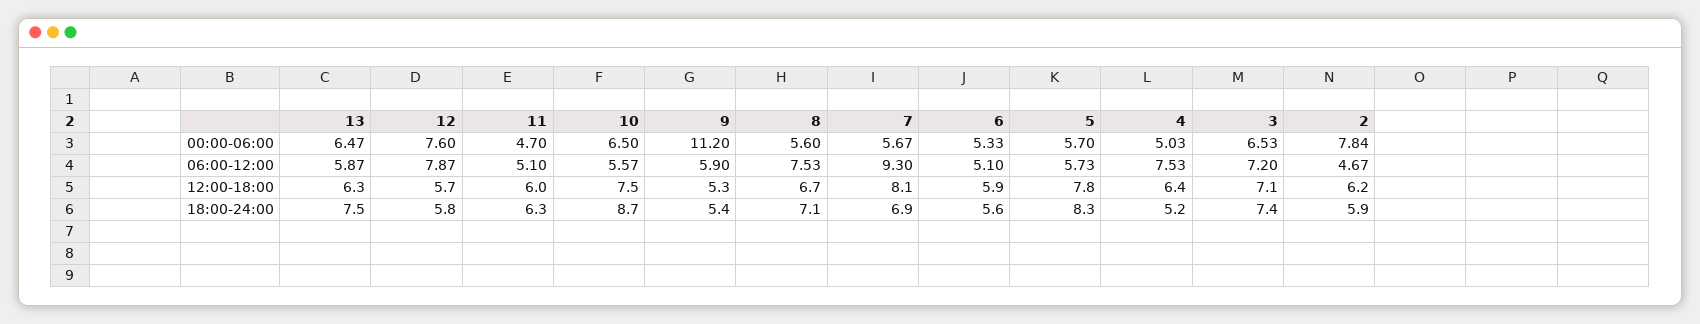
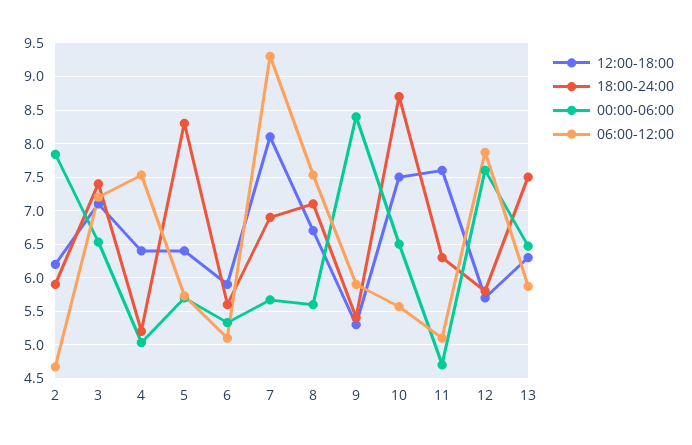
  {
    "00:00-06:00": {
      "13": 6.47,
      "12": 7.6,
      "11": 4.7,
      "10": 6.5,
-     "9": 11.2,
+     "9": 8.4,
      "8": 5.6,
      "7": 5.67,
      "6": 5.33,
      "5": 5.7,
      "4": 5.03,
      "3": 6.53,
      "2": 7.84
    },
    "06:00-12:00": {
      "13": 5.87,
      "12": 7.87,
      "11": 5.1,
      "10": 5.57,
      "9": 5.9,
      "8": 7.53,
      "7": 9.3,
      "6": 5.1,
      "5": 5.73,
      "4": 7.53,
      "3": 7.2,
      "2": 4.67
    },
    "12:00-18:00": {
      "13": 6.3,
      "12": 5.7,
-     "11": 6,
+     "11": 7.6,
      "10": 7.5,
      "9": 5.3,
      "8": 6.7,
      "7": 8.1,
      "6": 5.9,
-     "5": 7.8,
+     "5": 6.4,
      "4": 6.4,
      "3": 7.1,
      "2": 6.2
    },
    "18:00-24:00": {
      "13": 7.5,
      "12": 5.8,
      "11": 6.3,
      "10": 8.7,
      "9": 5.4,
      "8": 7.1,
      "7": 6.9,
      "6": 5.6,
      "5": 8.3,
      "4": 5.2,
      "3": 7.4,
      "2": 5.9
    }
  }

